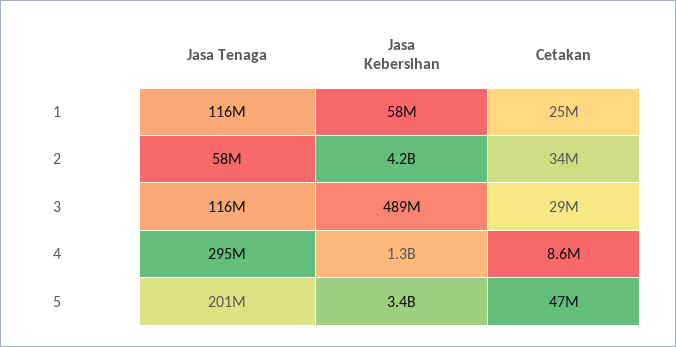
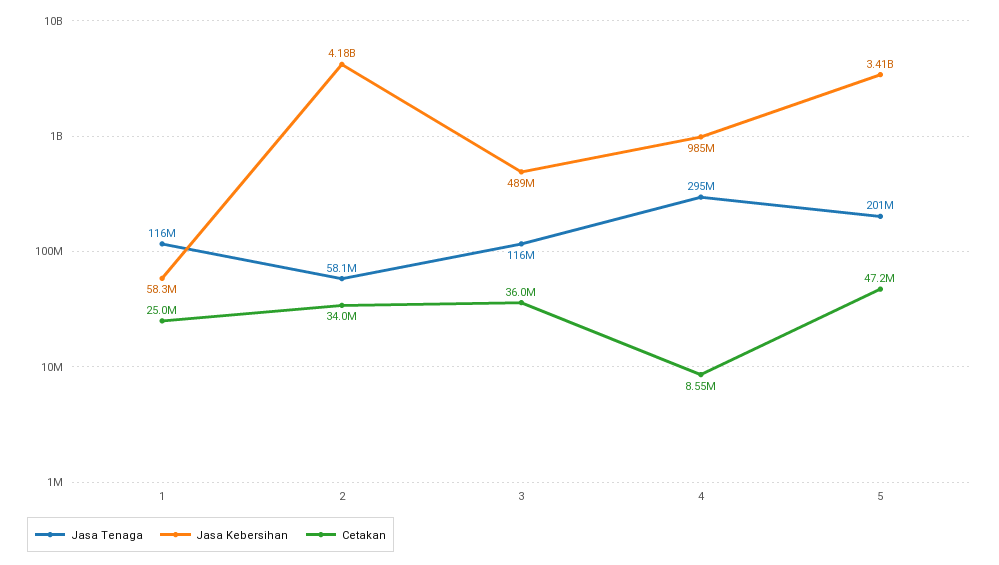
  {
    "Jasa Tenaga": {
      "1": 116000000,
      "2": 58100000,
      "3": 116000000,
      "4": 295000000,
      "5": 201000000
    },
    "Jasa Kebersihan": {
      "1": 58300000,
      "2": 4180000000,
      "3": 489000000,
-     "4": 1300000000,
+     "4": 985000000,
      "5": 3410000000
    },
    "Cetakan": {
      "1": 25000000,
      "2": 34000000,
-     "3": 29000000,
+     "3": 36000000,
      "4": 8550000,
      "5": 47200000
    }
  }

